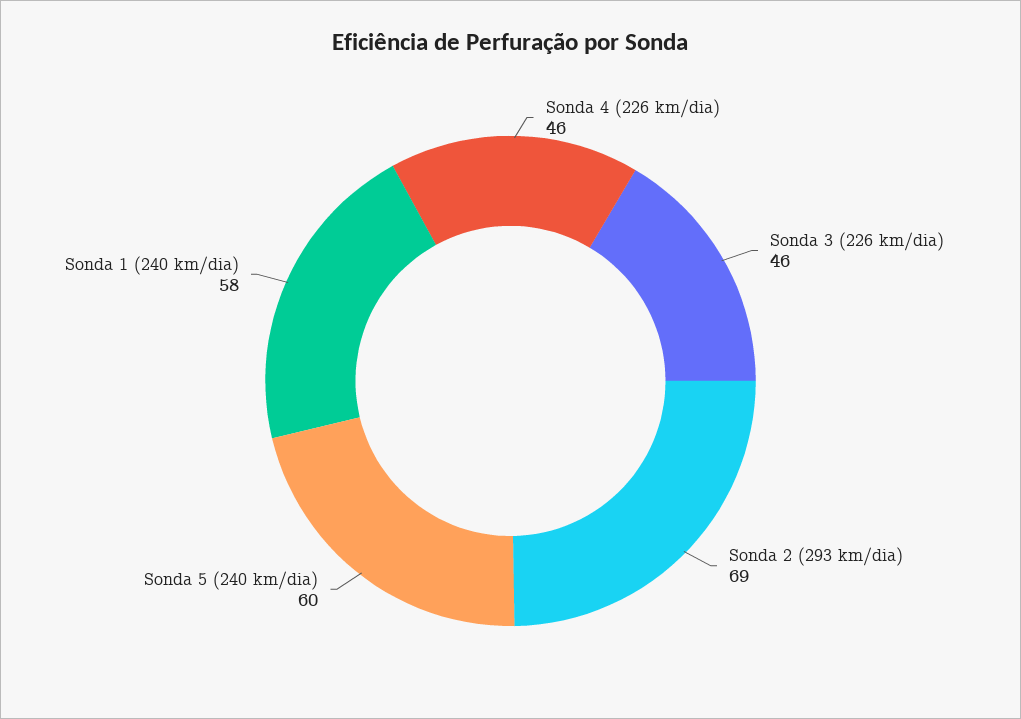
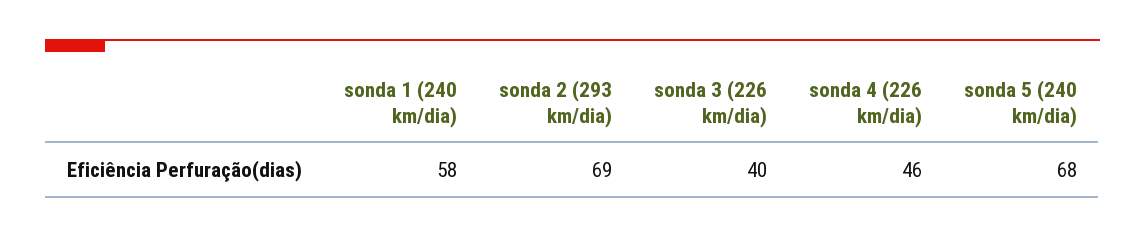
  {
    "Sonda 4 (226 km/dia)": 46,
-   "Sonda 3 (226 km/dia)": 46,
+   "Sonda 3 (226 km/dia)": 40,
    "Sonda 2 (293 km/dia)": 69,
-   "Sonda 5 (240 km/dia)": 60,
+   "Sonda 5 (240 km/dia)": 68,
    "Sonda 1 (240 km/dia)": 58
  }

